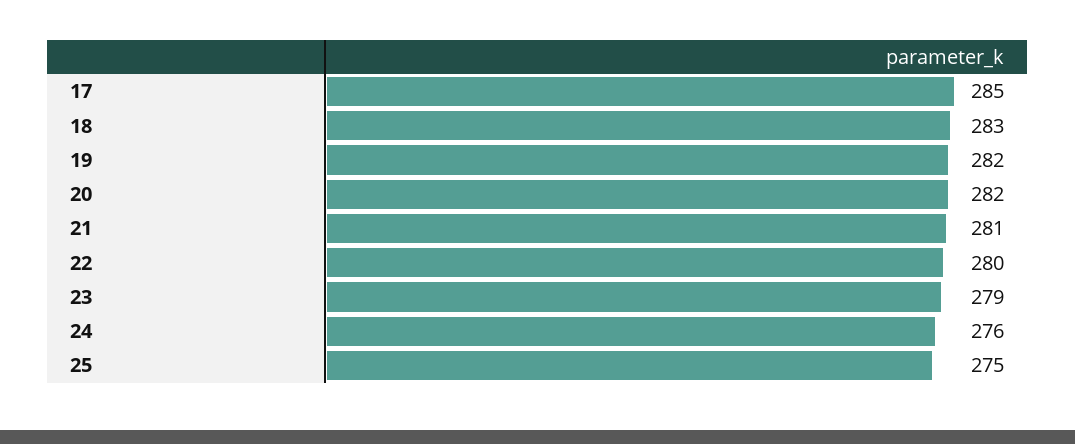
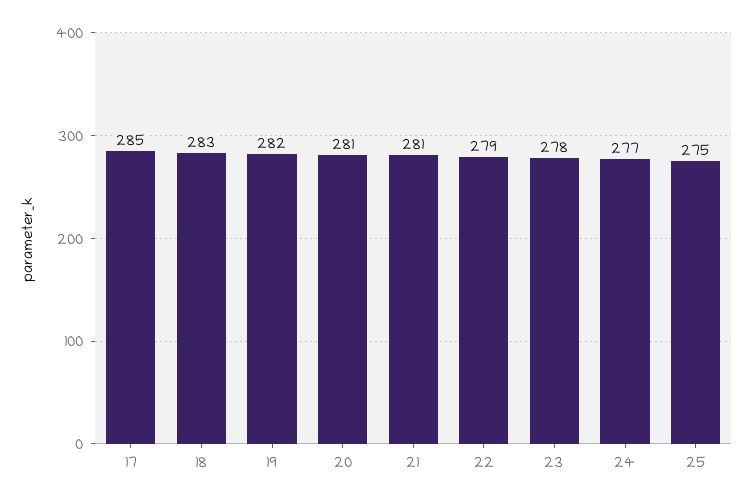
  {
    "17": 285,
    "18": 283,
    "19": 282,
-   "20": 282,
+   "20": 281,
    "21": 281,
-   "22": 280,
+   "22": 279,
-   "23": 279,
+   "23": 278,
-   "24": 276,
+   "24": 277,
    "25": 275
  }

